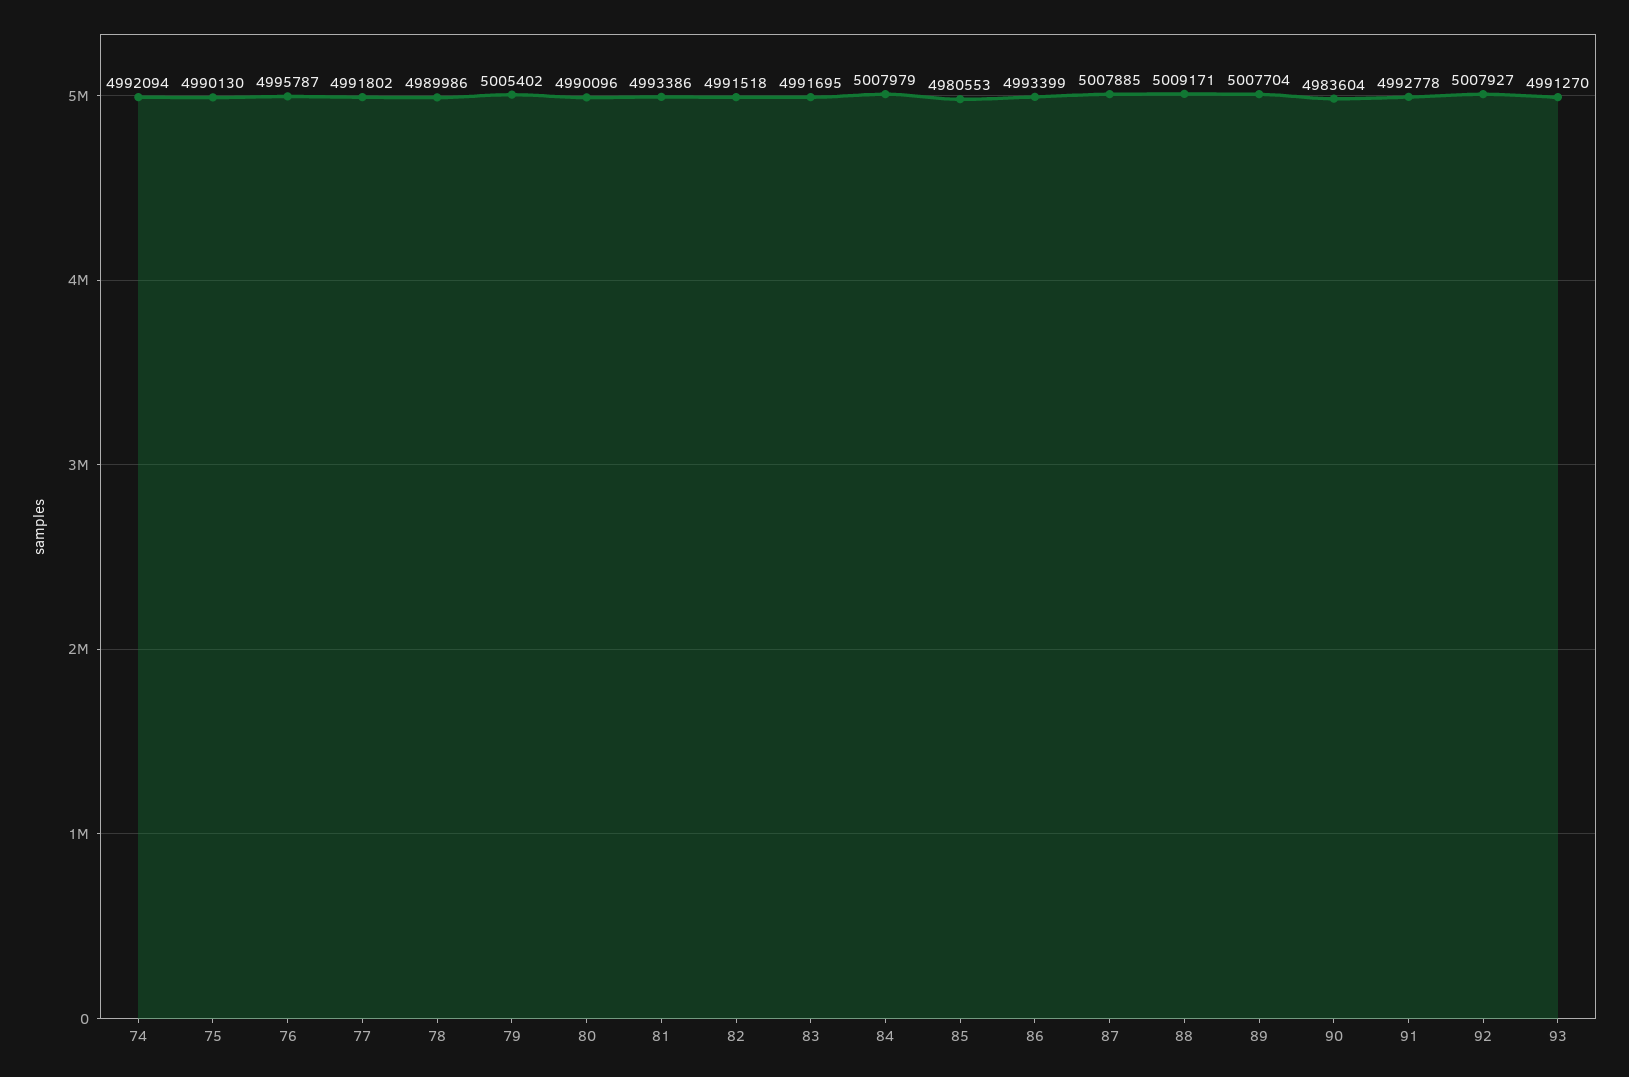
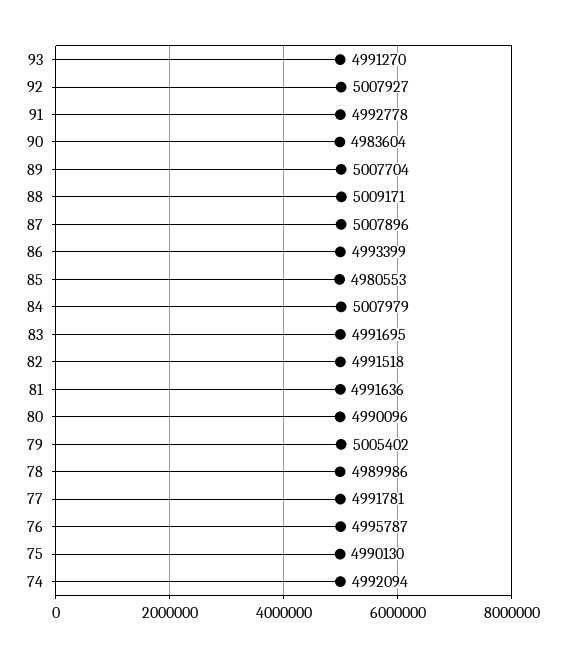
  {
    "74": 4992094,
    "75": 4990130,
    "76": 4995787,
-   "77": 4991802,
+   "77": 4991781,
    "78": 4989986,
    "79": 5005402,
    "80": 4990096,
-   "81": 4993386,
+   "81": 4991636,
    "82": 4991518,
    "83": 4991695,
    "84": 5007979,
    "85": 4980553,
    "86": 4993399,
-   "87": 5007885,
+   "87": 5007896,
    "88": 5009171,
    "89": 5007704,
    "90": 4983604,
    "91": 4992778,
    "92": 5007927,
    "93": 4991270
  }

